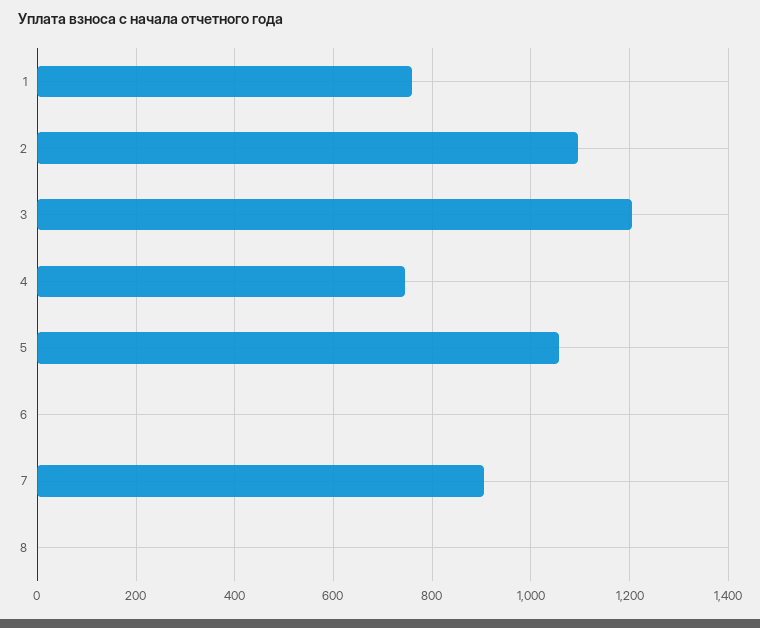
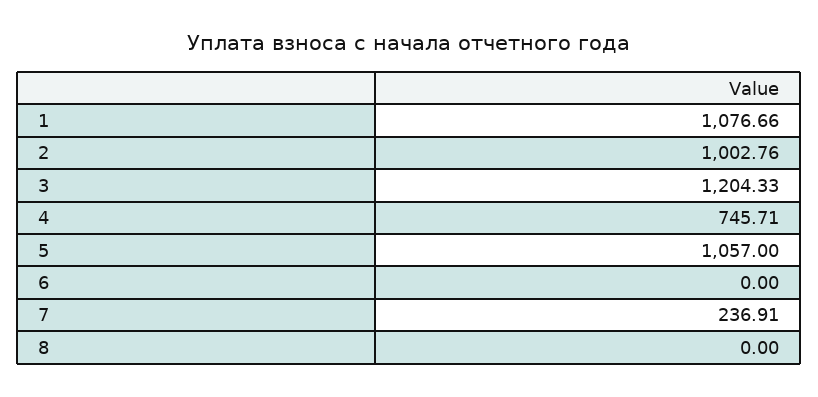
  {
-   "1": 760,
+   "1": 1076.66,
-   "2": 1100,
+   "2": 1002.76,
    "3": 1204.33,
    "4": 745.71,
    "5": 1057,
    "6": 0,
-   "7": 900,
+   "7": 236.91,
    "8": 0
  }

